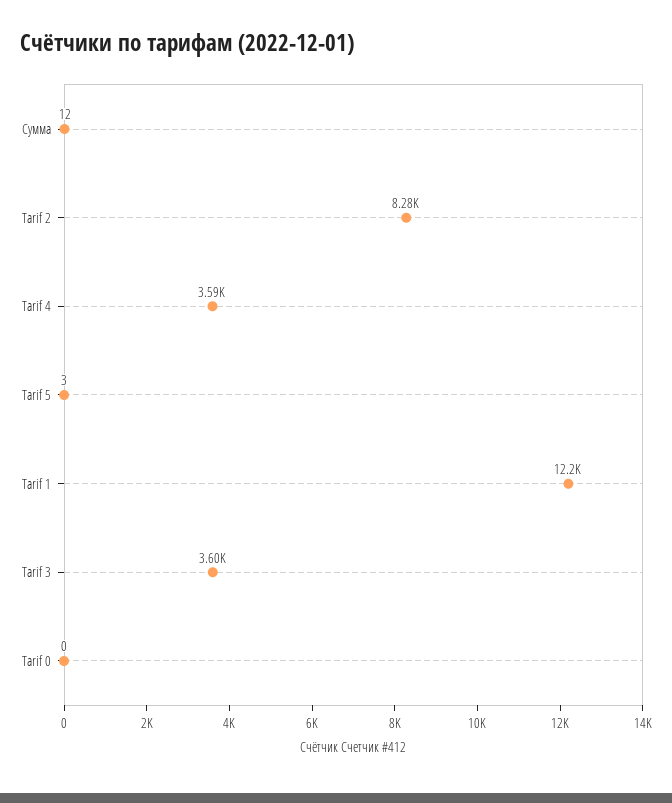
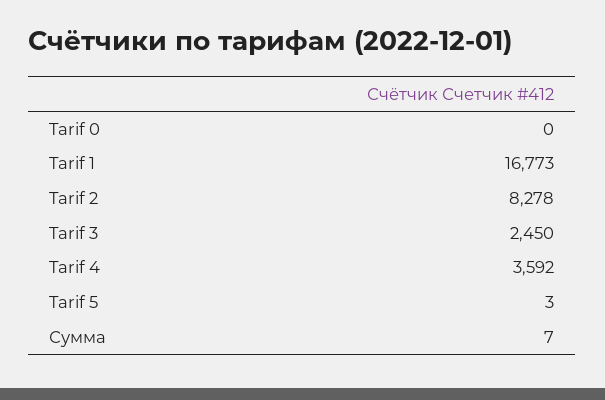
  {
-   "Сумма": 12,
+   "Сумма": 7,
    "Tarif 2": 8278,
    "Tarif 4": 3592,
    "Tarif 5": 3,
-   "Tarif 1": 12200,
+   "Tarif 1": 16773,
-   "Tarif 3": 3600,
+   "Tarif 3": 2450,
    "Tarif 0": 0
  }

